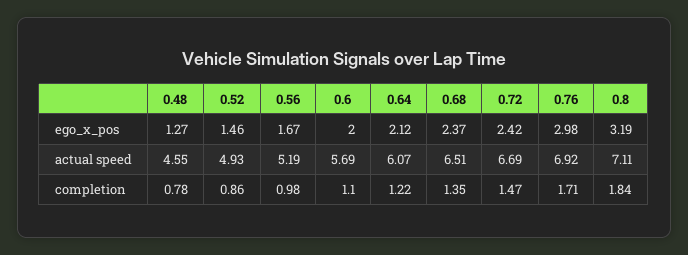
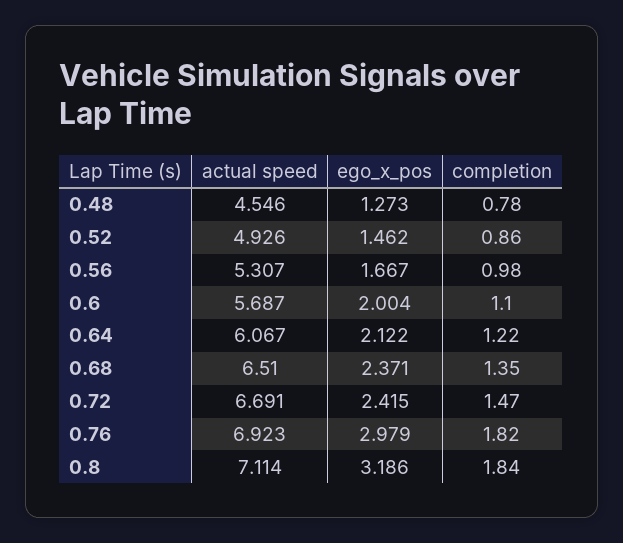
  {
    "0.48": {
      "ego_x_pos": 1.273,
      "actual speed": 4.546,
      "completion": 0.78
    },
    "0.52": {
      "ego_x_pos": 1.462,
      "actual speed": 4.926,
      "completion": 0.86
    },
    "0.56": {
      "ego_x_pos": 1.667,
-     "actual speed": 5.19,
+     "actual speed": 5.307,
      "completion": 0.98
    },
    "0.6": {
      "ego_x_pos": 2.004,
      "actual speed": 5.687,
      "completion": 1.1
    },
    "0.64": {
      "ego_x_pos": 2.122,
      "actual speed": 6.067,
      "completion": 1.22
    },
    "0.68": {
      "ego_x_pos": 2.371,
      "actual speed": 6.51,
      "completion": 1.35
    },
    "0.72": {
      "ego_x_pos": 2.415,
      "actual speed": 6.691,
      "completion": 1.47
    },
    "0.76": {
      "ego_x_pos": 2.979,
      "actual speed": 6.923,
-     "completion": 1.71
+     "completion": 1.82
    },
    "0.8": {
      "ego_x_pos": 3.186,
      "actual speed": 7.114,
      "completion": 1.84
    }
  }

